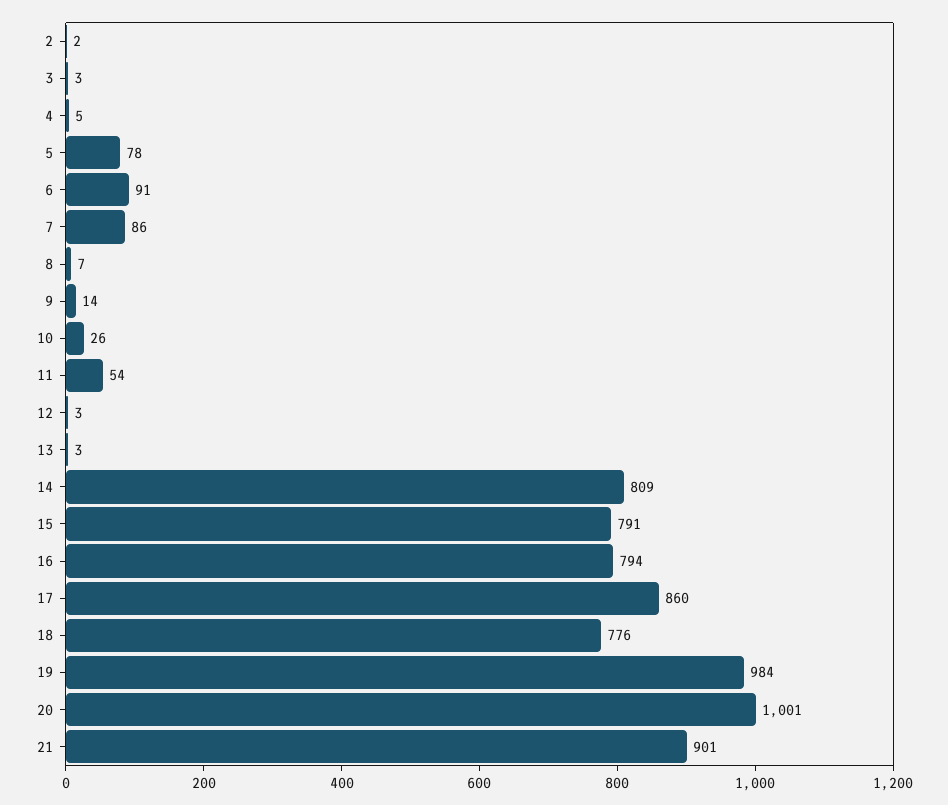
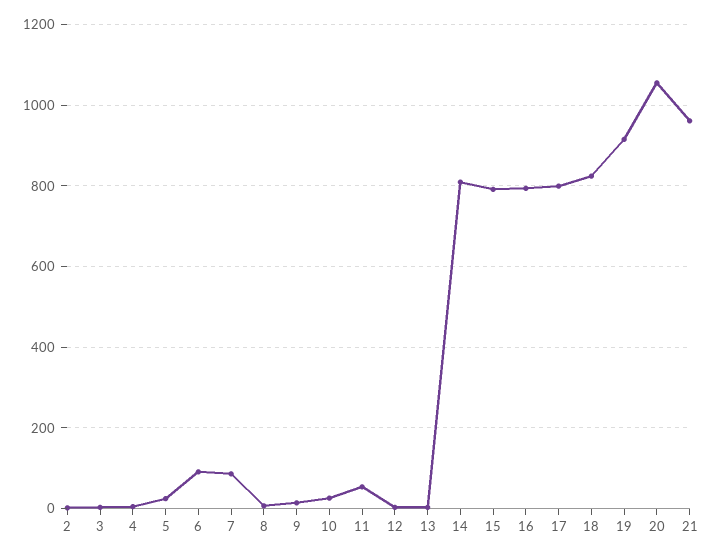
  {
    "2": 2,
    "3": 3,
    "4": 5,
-   "5": 78,
+   "5": 20,
    "6": 91,
    "7": 86,
    "8": 7,
    "9": 14,
    "10": 26,
    "11": 54,
    "12": 3,
    "13": 3,
    "14": 809,
    "15": 791,
    "16": 794,
-   "17": 860,
+   "17": 800,
-   "18": 776,
+   "18": 820,
-   "19": 984,
+   "19": 920,
-   "20": 1001,
+   "20": 1060,
-   "21": 901
+   "21": 960
  }

